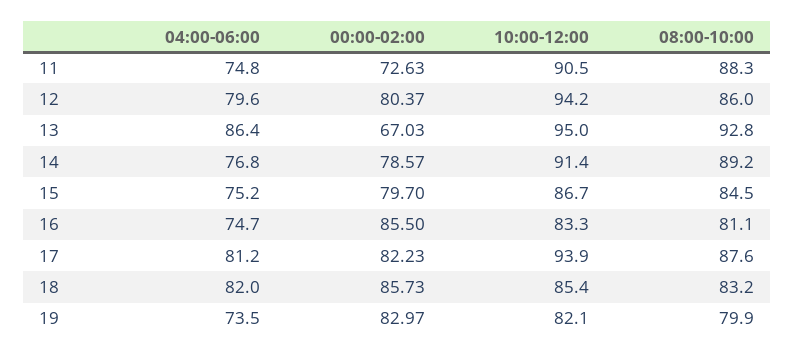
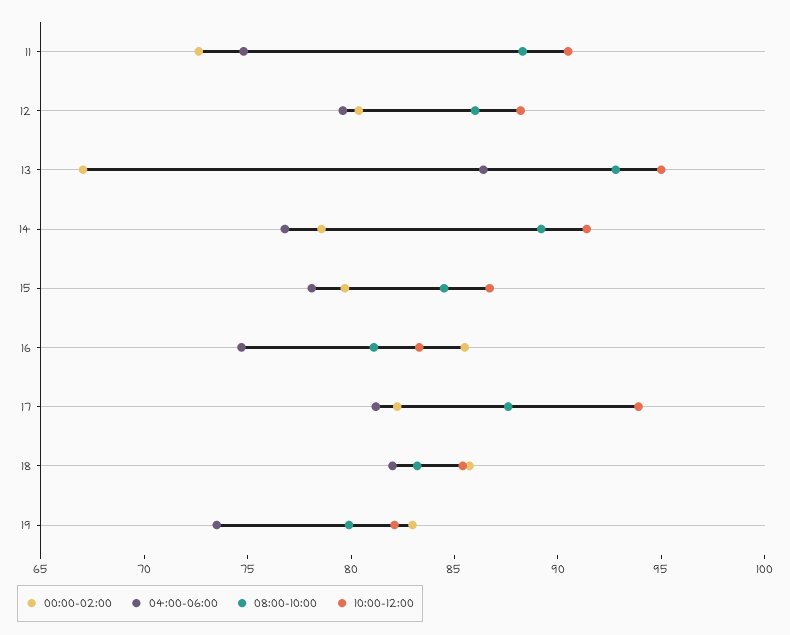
  {
    "04:00-06:00": {
      "11": 74.8,
      "12": 79.6,
      "13": 86.4,
      "14": 76.8,
-     "15": 75.2,
+     "15": 78,
      "16": 74.7,
      "17": 81.2,
      "18": 82,
      "19": 73.5
    },
    "00:00-02:00": {
      "11": 72.63,
      "12": 80.37,
      "13": 67.03,
      "14": 78.57,
      "15": 79.7,
      "16": 85.5,
      "17": 82.23,
      "18": 85.73,
      "19": 82.97
    },
    "10:00-12:00": {
      "11": 90.5,
-     "12": 94.2,
+     "12": 88,
      "13": 95,
      "14": 91.4,
      "15": 86.7,
      "16": 83.3,
      "17": 93.9,
      "18": 85.4,
      "19": 82.1
    },
    "08:00-10:00": {
      "11": 88.3,
      "12": 86,
      "13": 92.8,
      "14": 89.2,
      "15": 84.5,
      "16": 81.1,
      "17": 87.6,
      "18": 83.2,
      "19": 79.9
    }
  }

